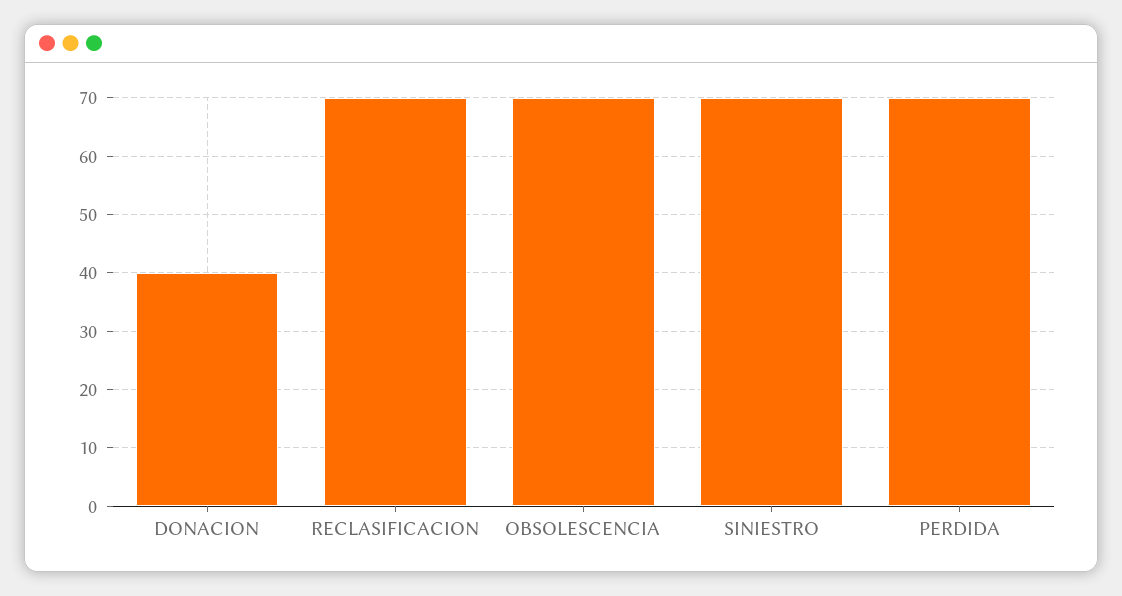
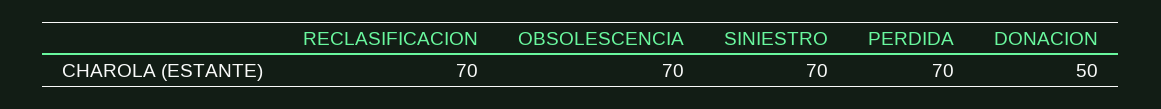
  {
-   "DONACION": 40,
+   "DONACION": 50,
    "RECLASIFICACION": 70,
    "OBSOLESCENCIA": 70,
    "SINIESTRO": 70,
    "PERDIDA": 70
  }

